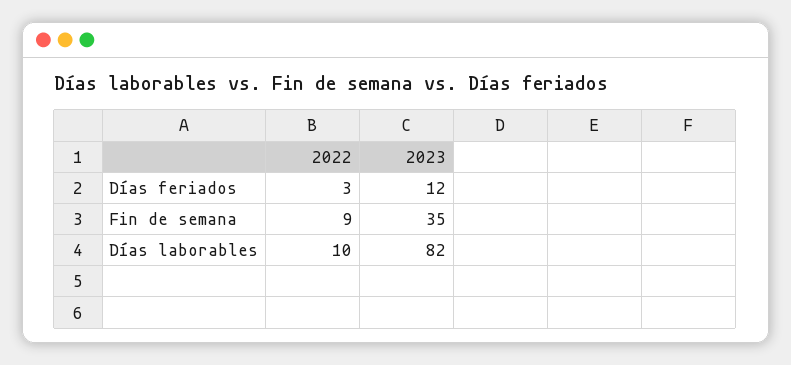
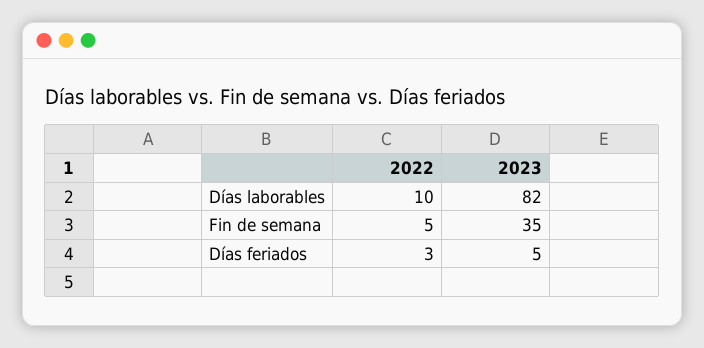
  {
    "2022": {
      "Días feriados": 3,
-     "Fin de semana": 9,
+     "Fin de semana": 5,
      "Días laborables": 10
    },
    "2023": {
-     "Días feriados": 12,
+     "Días feriados": 5,
      "Fin de semana": 35,
      "Días laborables": 82
    }
  }

